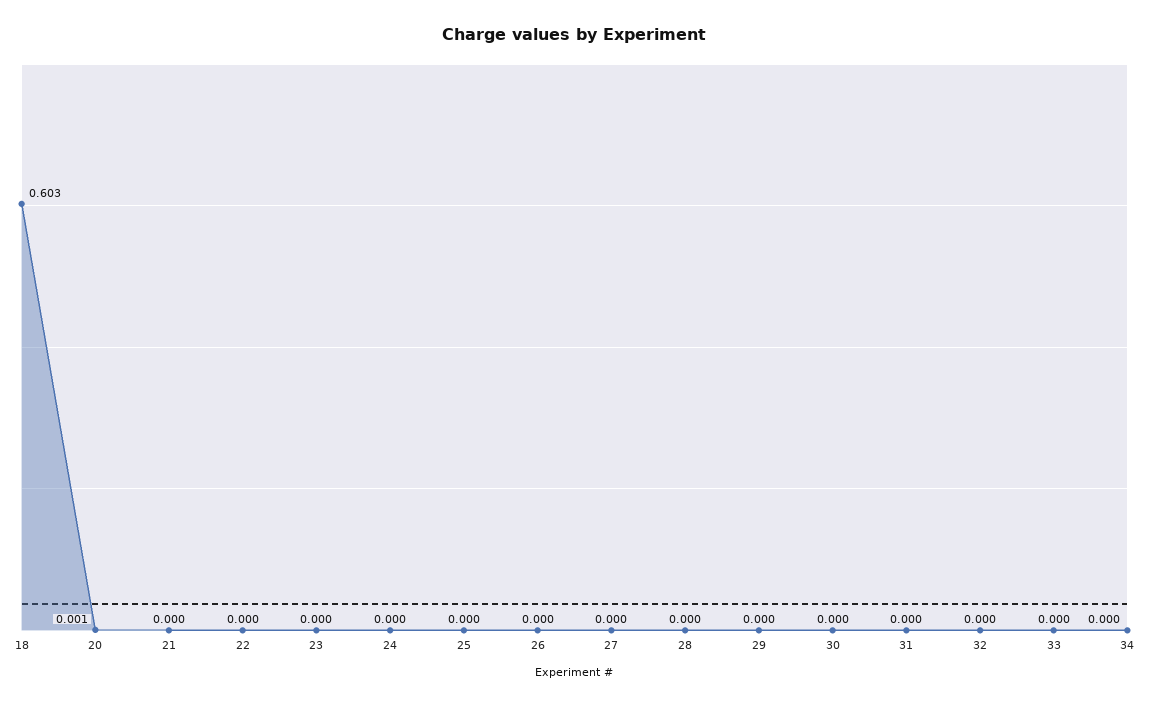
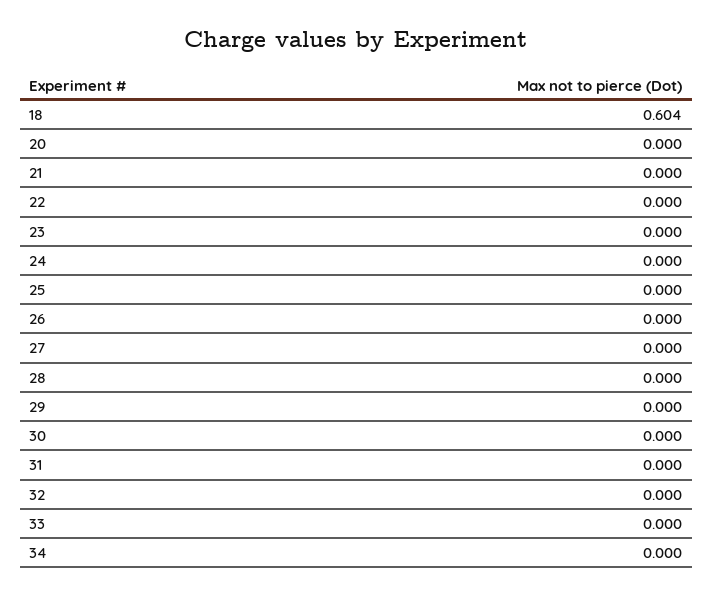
  {
-   "18": 0.603,
+   "18": 0.604,
-   "20": 0.001,
+   "20": 0,
    "21": 0,
    "22": 0,
    "23": 0,
    "24": 0,
    "25": 0,
    "26": 0,
    "27": 0,
    "28": 0,
    "29": 0,
    "30": 0,
    "31": 0,
    "32": 0,
    "33": 0,
    "34": 0
  }

